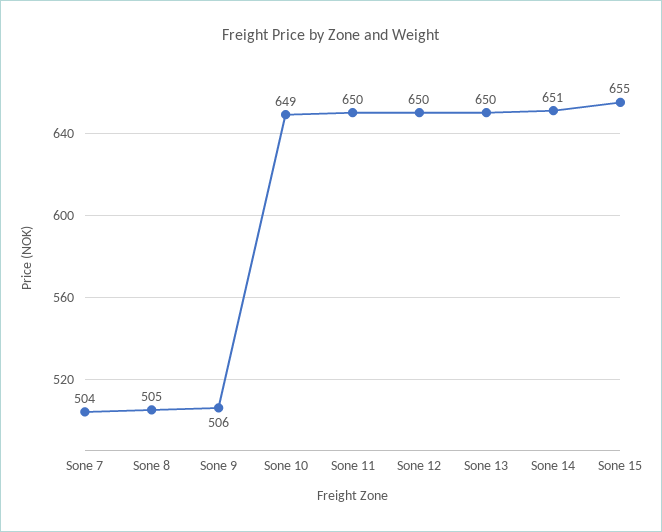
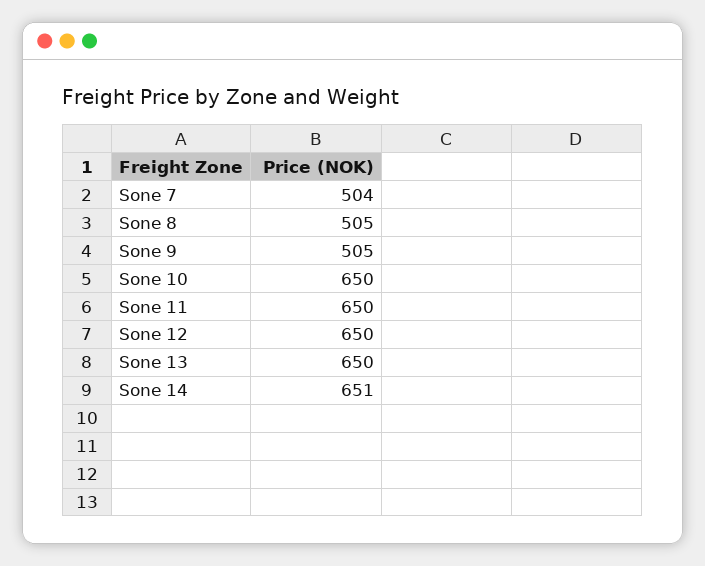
  {
    "Sone 7": 504,
    "Sone 8": 505,
-   "Sone 9": 506,
+   "Sone 9": 505,
-   "Sone 10": 649,
+   "Sone 10": 650,
    "Sone 11": 650,
    "Sone 12": 650,
    "Sone 13": 650,
-   "Sone 14": 651,
+   "Sone 14": 651
-   "Sone 15": 655
  }

